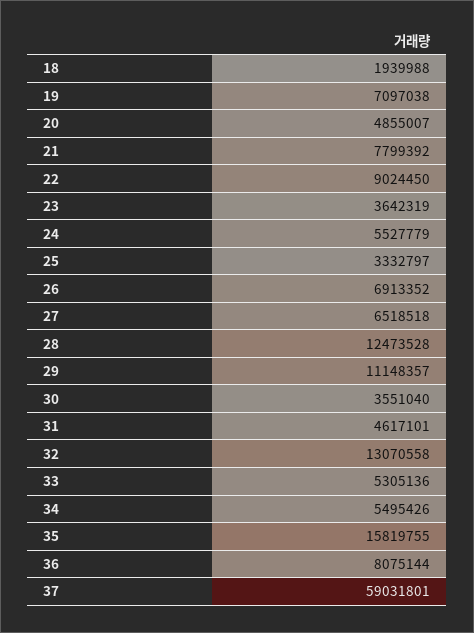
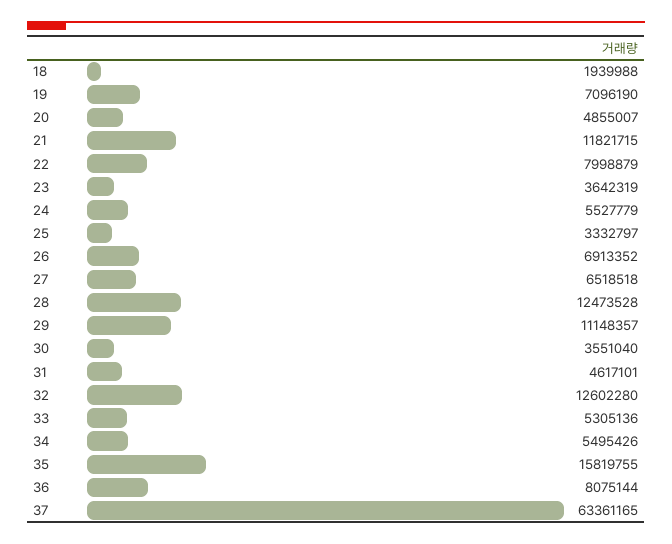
  {
    "18": 1939988,
-   "19": 7097038,
+   "19": 7096190,
    "20": 4855007,
-   "21": 7799392,
+   "21": 11821715,
-   "22": 9024450,
+   "22": 7998879,
    "23": 3642319,
    "24": 5527779,
    "25": 3332797,
    "26": 6913352,
    "27": 6518518,
    "28": 12473528,
    "29": 11148357,
    "30": 3551040,
    "31": 4617101,
-   "32": 13070558,
+   "32": 12602280,
    "33": 5305136,
    "34": 5495426,
    "35": 15819755,
    "36": 8075144,
-   "37": 59031801
+   "37": 63361165
  }

